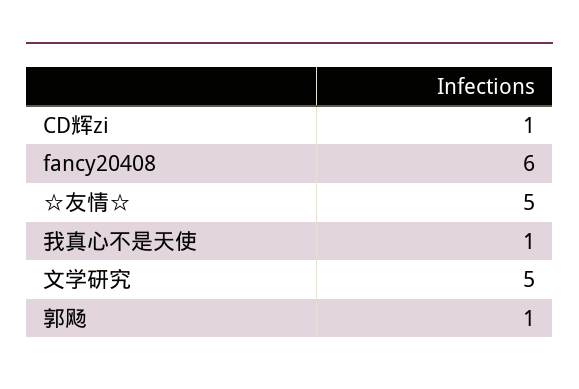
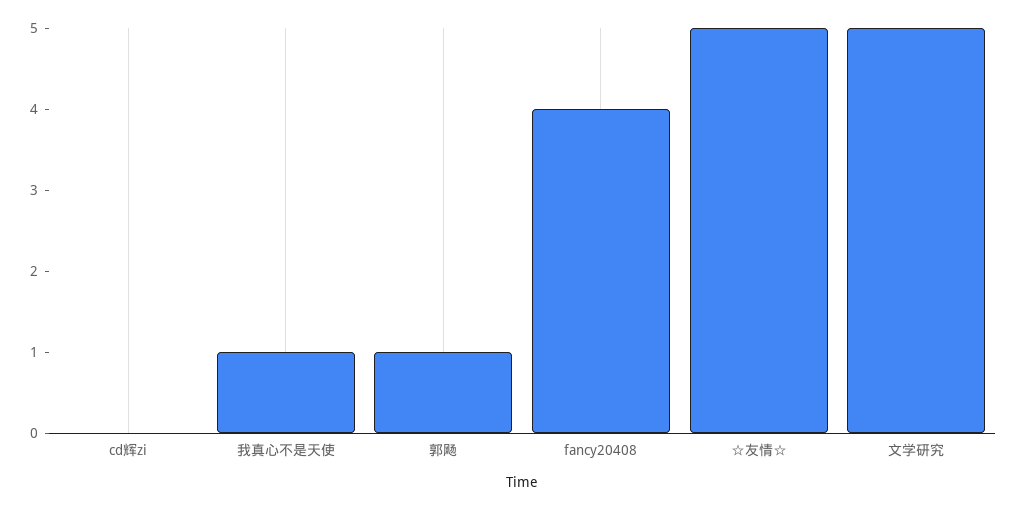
  {
-   "CD辉zi": 1,
+   "CD辉zi": 0,
-   "fancy20408": 6,
+   "fancy20408": 4,
    "☆友情☆": 5,
    "我真心不是天使": 1,
    "文学研究": 5,
    "郭飏": 1
  }

